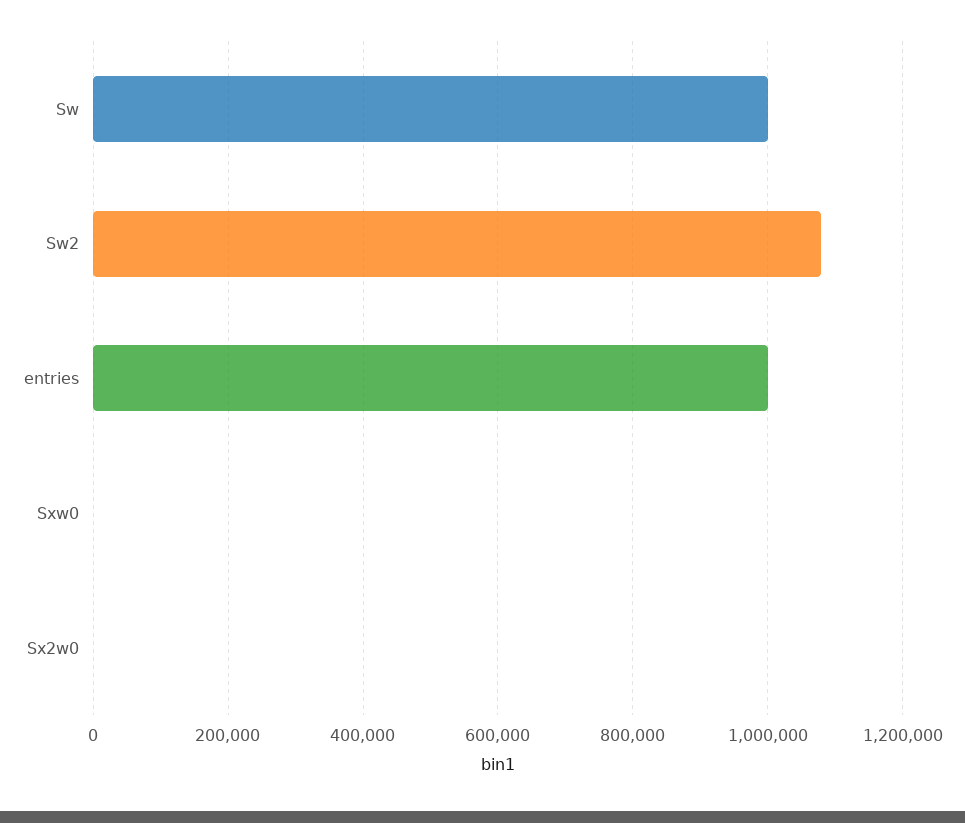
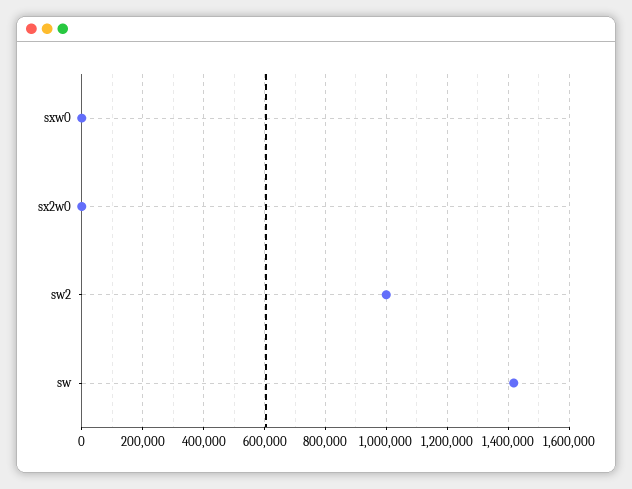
  {
-   "Sw": 1000000,
+   "Sw": 1420000,
-   "Sw2": 1080000,
+   "Sw2": 1000000,
-   "entries": 1000000,
    "Sxw0": 0,
    "Sx2w0": 0
  }

